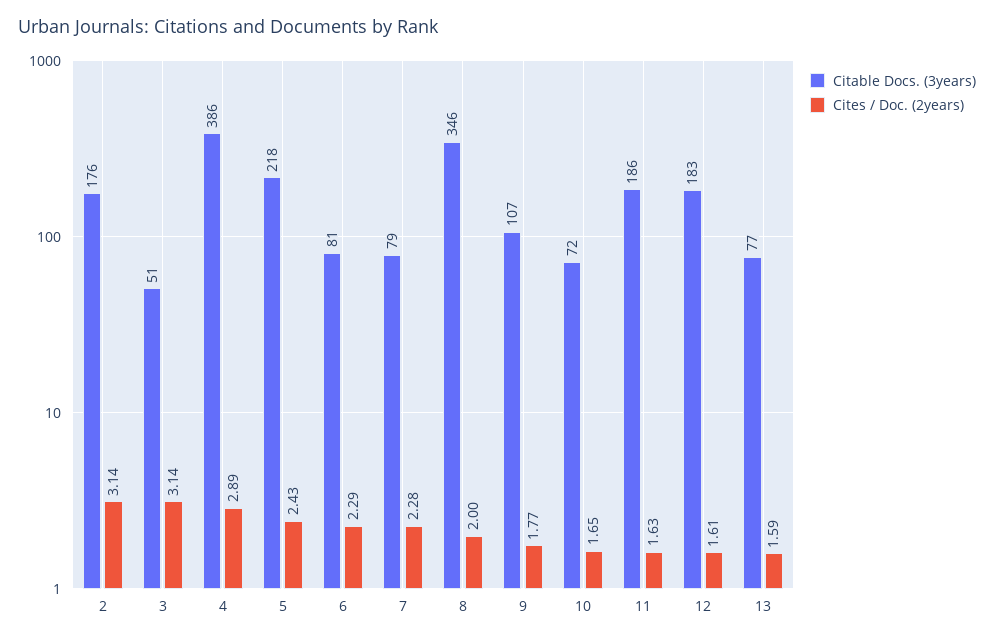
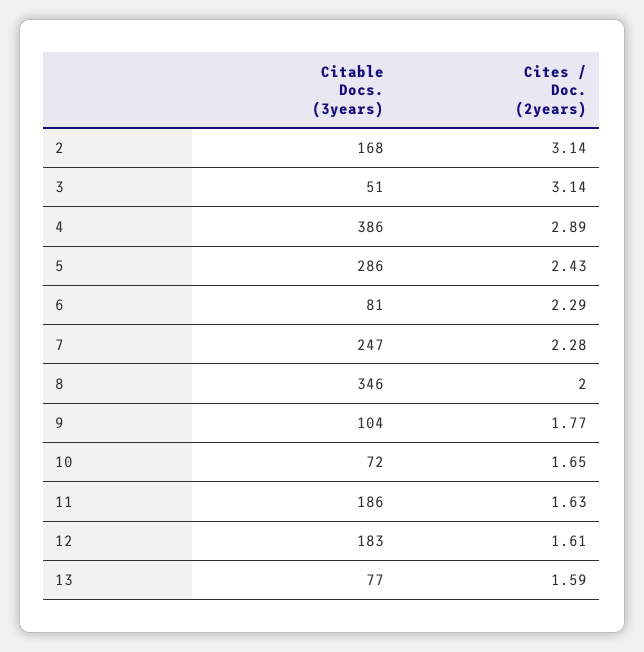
  {
    "Citable Docs. (3years)": {
-     "2": 176,
+     "2": 168,
      "3": 51,
      "4": 386,
-     "5": 218,
+     "5": 286,
      "6": 81,
-     "7": 79,
+     "7": 247,
      "8": 346,
-     "9": 107,
+     "9": 104,
      "10": 72,
      "11": 186,
      "12": 183,
      "13": 77
    },
    "Cites / Doc. (2years)": {
      "2": 3.14,
      "3": 3.14,
      "4": 2.89,
      "5": 2.43,
      "6": 2.29,
      "7": 2.28,
      "8": 2,
      "9": 1.77,
      "10": 1.65,
      "11": 1.63,
      "12": 1.61,
      "13": 1.59
    }
  }

